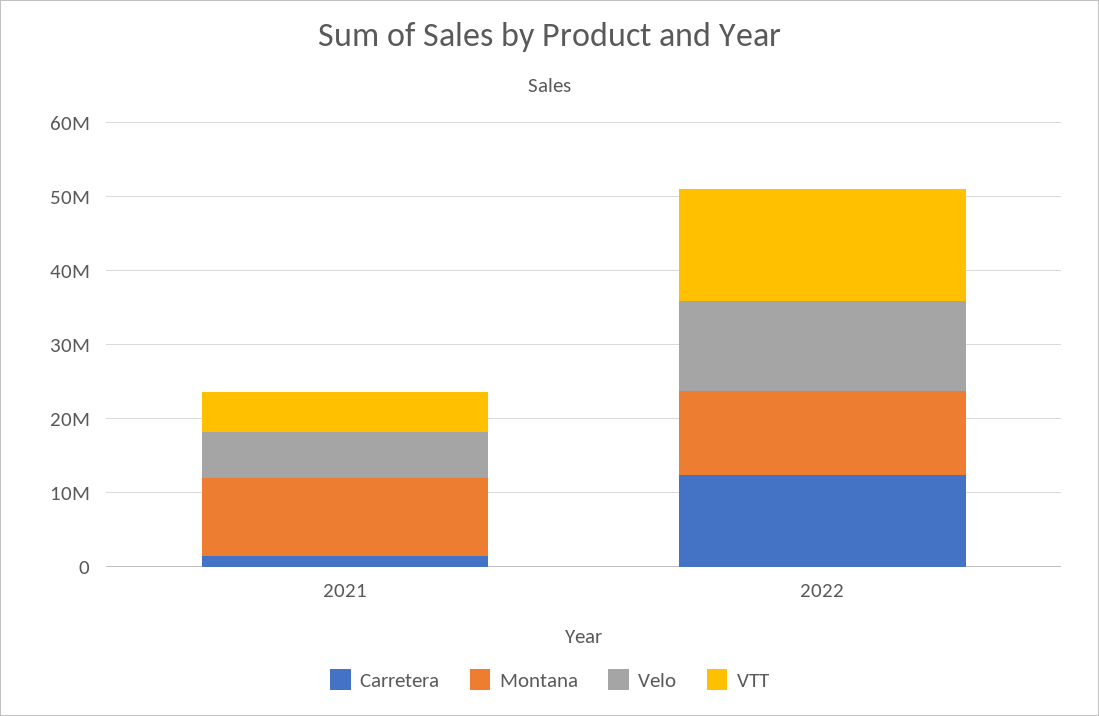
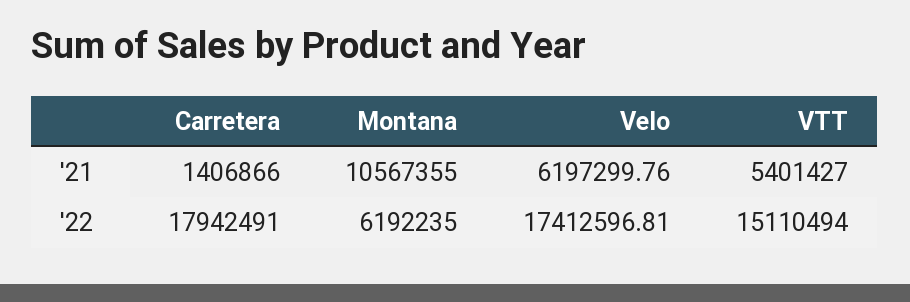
  {
    "Carretera": {
      "2021": 1406866,
-     "2022": 12000000
+     "2022": 17942491
    },
    "Montana": {
      "2021": 10567355,
-     "2022": 12000000
+     "2022": 6192235
    },
    "Velo": {
      "2021": 6197299.76,
-     "2022": 12000000
+     "2022": 17412596.81
    },
    "VTT": {
      "2021": 5401427,
      "2022": 15110494
    }
  }

